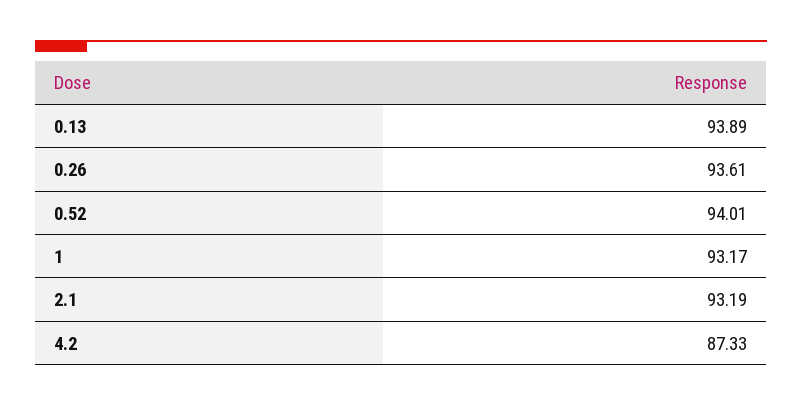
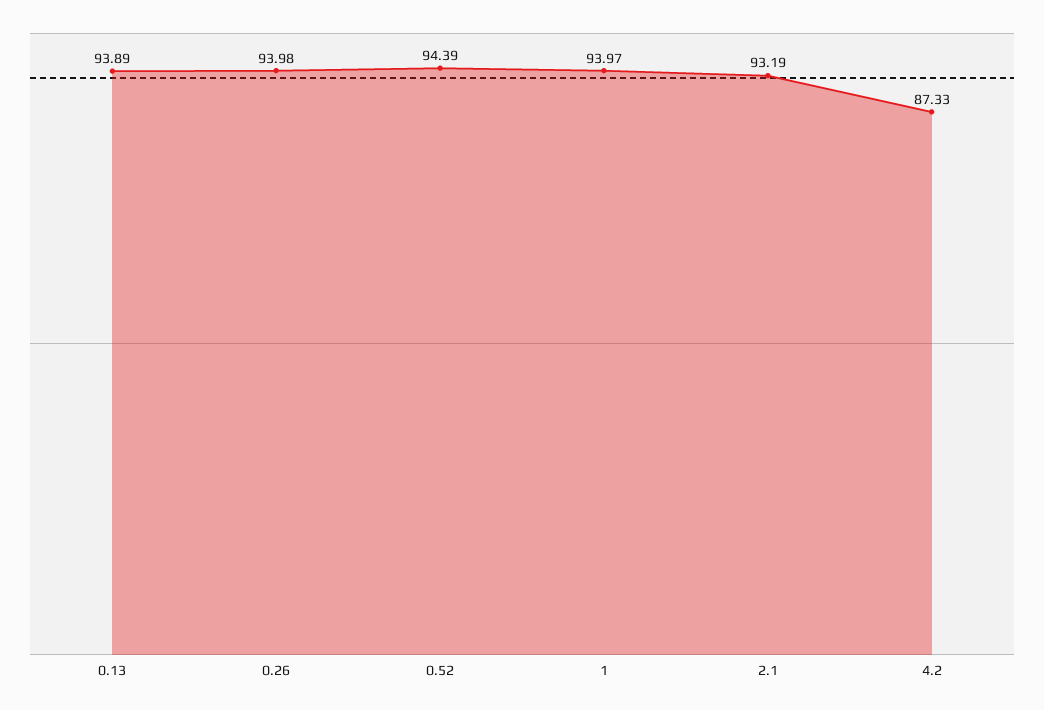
  {
    "0.13": 93.89,
-   "0.26": 93.61,
+   "0.26": 93.98,
-   "0.52": 94.01,
+   "0.52": 94.39,
-   "1": 93.17,
+   "1": 93.97,
    "2.1": 93.19,
    "4.2": 87.33
  }

